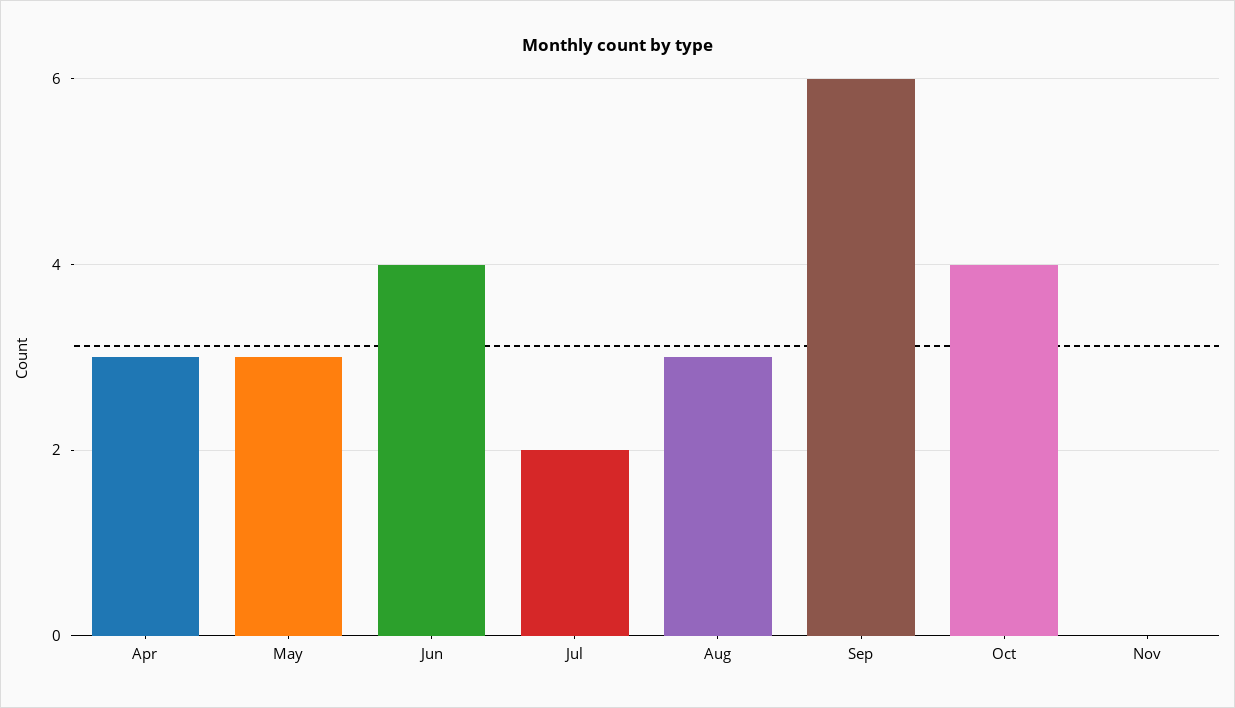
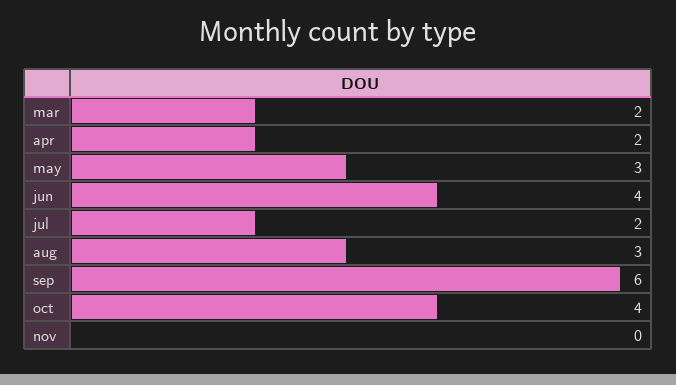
  {
-   "Apr": 3,
+   "Apr": 2,
    "May": 3,
    "Jun": 4,
    "Jul": 2,
    "Aug": 3,
    "Sep": 6,
    "Oct": 4,
-   "Nov": 0
+   "Nov": 0,
+   "mar": 2
  }

